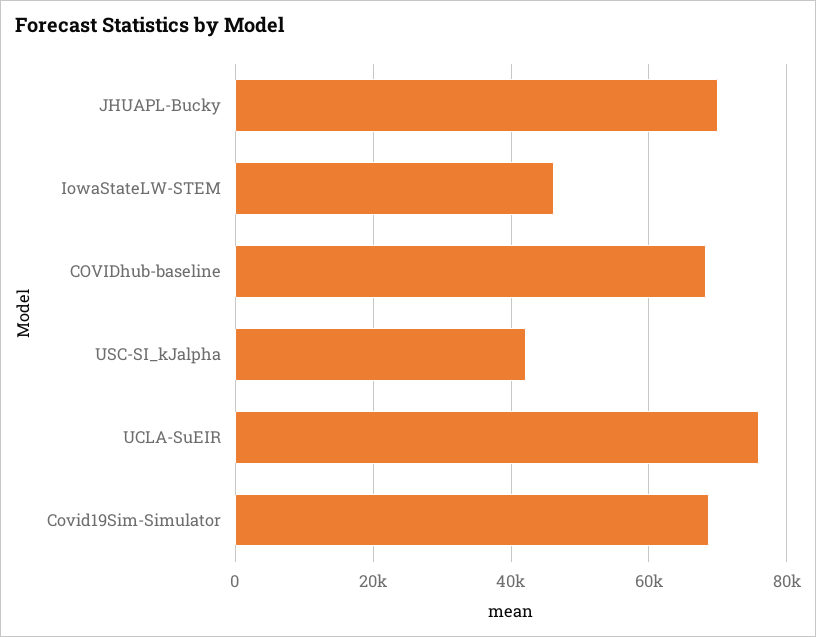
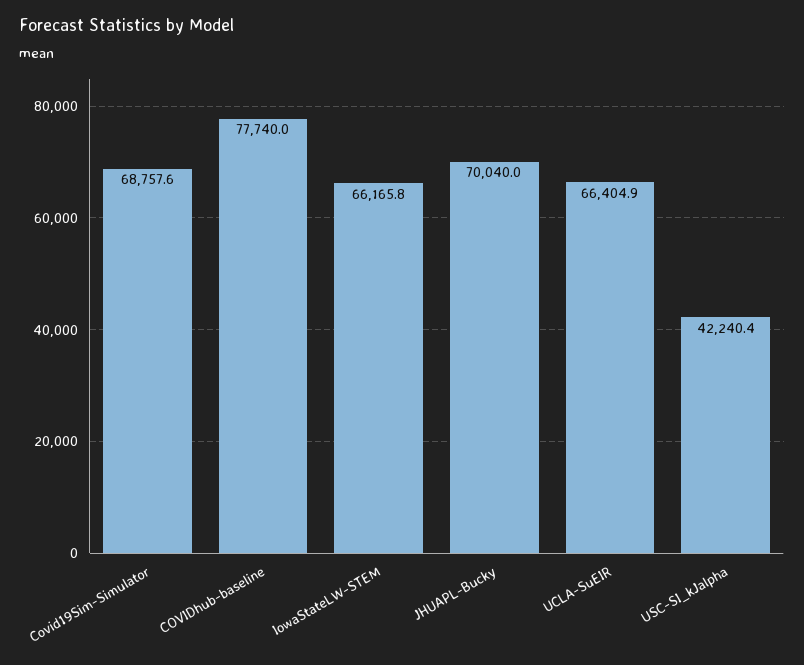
  {
    "JHUAPL-Bucky": 70040,
-   "IowaStateLW-STEM": 46000,
+   "IowaStateLW-STEM": 66165.8,
-   "COVIDhub-baseline": 68000,
+   "COVIDhub-baseline": 77740,
    "USC-SI_kJalpha": 42240.4,
-   "UCLA-SuEIR": 76000,
+   "UCLA-SuEIR": 66404.9,
    "Covid19Sim-Simulator": 68757.6
  }

